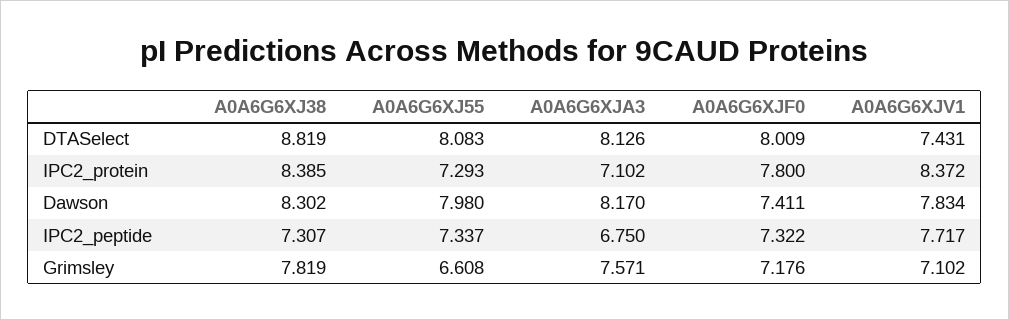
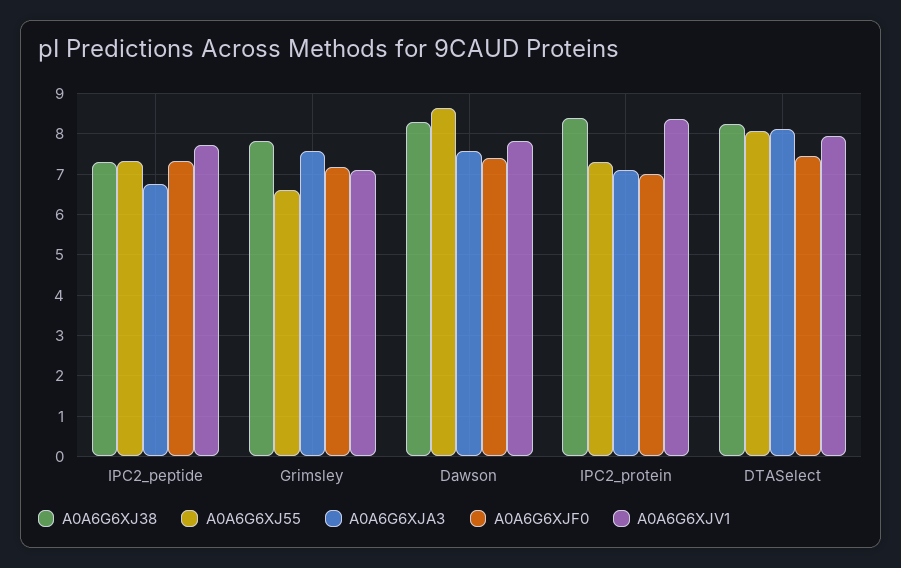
  {
    "A0A6G6XJ38": {
-     "DTASelect": 8.819,
+     "DTASelect": 8.2,
      "IPC2_protein": 8.385,
      "Dawson": 8.302,
      "IPC2_peptide": 7.307,
      "Grimsley": 7.819
    },
    "A0A6G6XJ55": {
      "DTASelect": 8.083,
      "IPC2_protein": 7.293,
-     "Dawson": 7.98,
+     "Dawson": 8.6,
      "IPC2_peptide": 7.337,
      "Grimsley": 6.608
    },
    "A0A6G6XJA3": {
      "DTASelect": 8.126,
      "IPC2_protein": 7.102,
-     "Dawson": 8.17,
+     "Dawson": 7.6,
      "IPC2_peptide": 6.75,
      "Grimsley": 7.571
    },
    "A0A6G6XJF0": {
-     "DTASelect": 8.009,
+     "DTASelect": 7.4,
-     "IPC2_protein": 7.8,
+     "IPC2_protein": 7,
      "Dawson": 7.411,
      "IPC2_peptide": 7.322,
      "Grimsley": 7.176
    },
    "A0A6G6XJV1": {
-     "DTASelect": 7.431,
+     "DTASelect": 8,
      "IPC2_protein": 8.372,
      "Dawson": 7.834,
      "IPC2_peptide": 7.717,
      "Grimsley": 7.102
    }
  }

